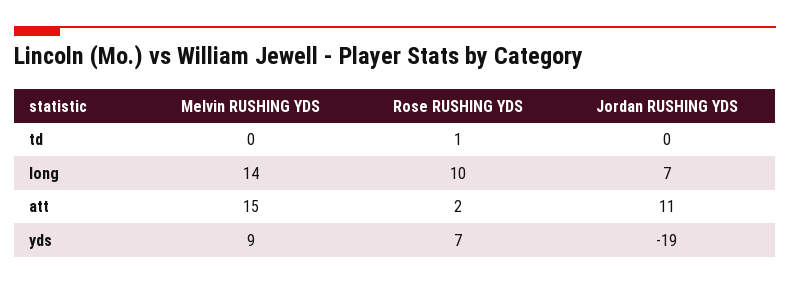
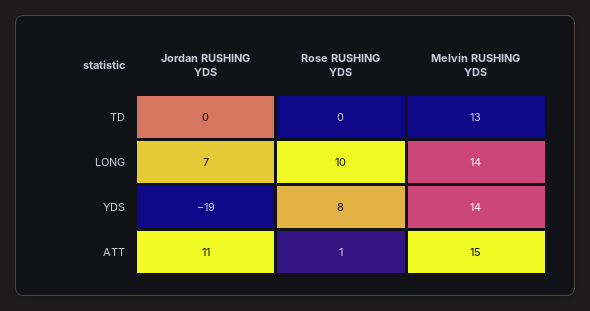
  {
    "Melvin RUSHING YDS": {
-     "td": 0,
+     "td": 13,
      "long": 14,
      "att": 15,
-     "yds": 9
+     "yds": 14
    },
    "Rose RUSHING YDS": {
-     "td": 1,
+     "td": 0,
      "long": 10,
-     "att": 2,
+     "att": 1,
-     "yds": 7
+     "yds": 8
    },
    "Jordan RUSHING YDS": {
      "td": 0,
      "long": 7,
      "att": 11,
      "yds": -19
    }
  }

